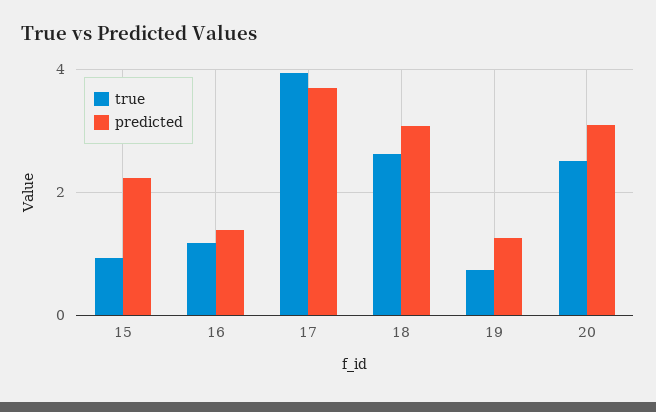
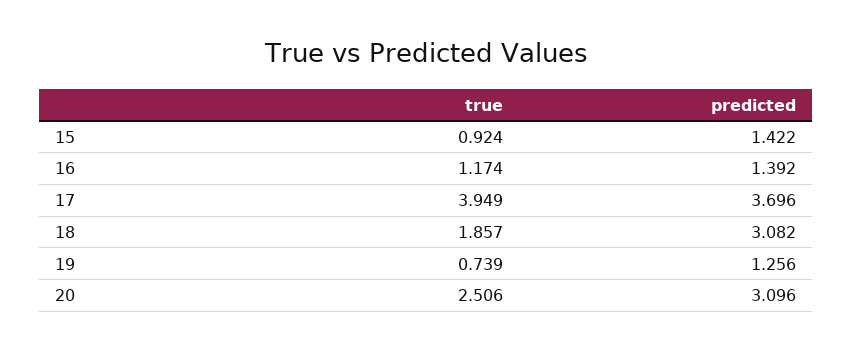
  {
    "true": {
      "15": 0.924,
      "16": 1.174,
      "17": 3.949,
-     "18": 2.6,
+     "18": 1.857,
      "19": 0.739,
      "20": 2.506
    },
    "predicted": {
-     "15": 2.2,
+     "15": 1.422,
      "16": 1.392,
      "17": 3.696,
      "18": 3.082,
      "19": 1.256,
      "20": 3.096
    }
  }

